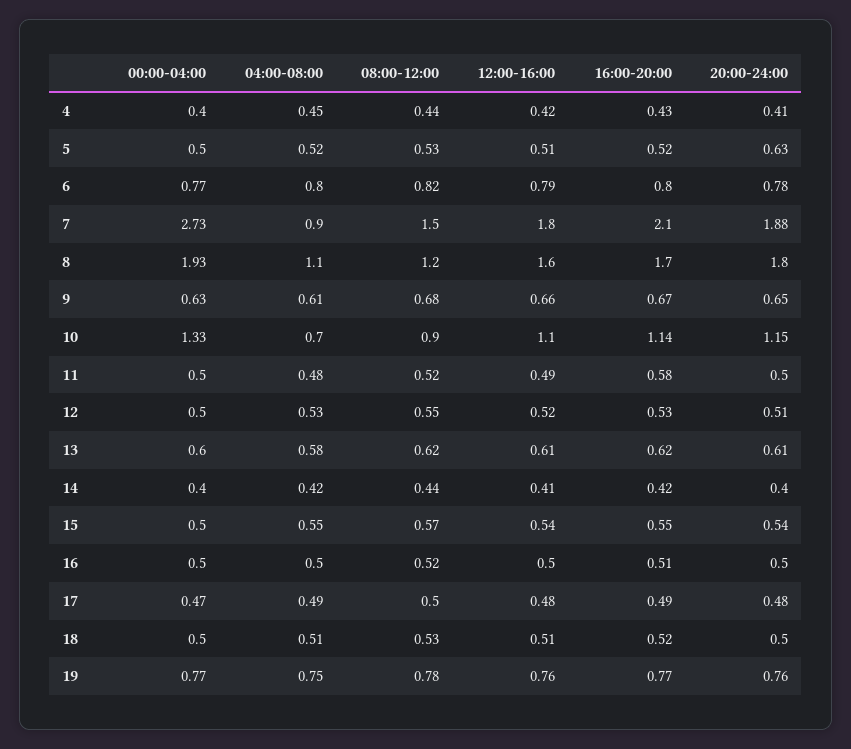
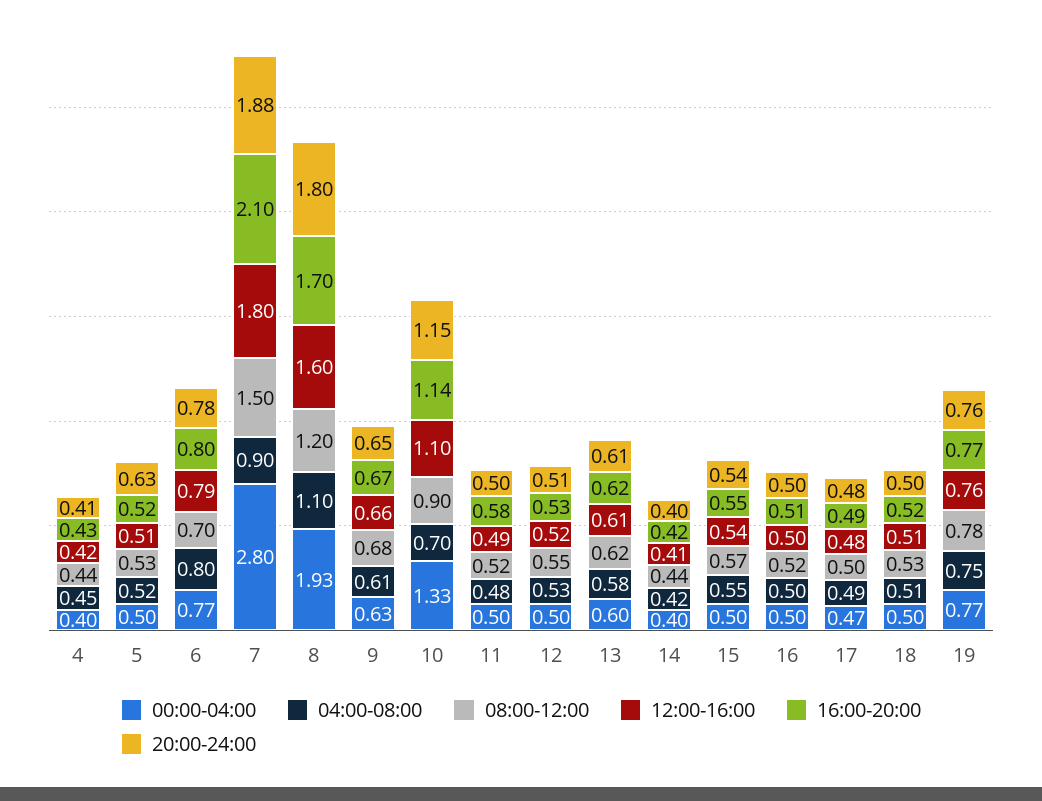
  {
    "00:00-04:00": {
      "4": 0.4,
      "5": 0.5,
      "6": 0.77,
-     "7": 2.73,
+     "7": 2.8,
      "8": 1.93,
      "9": 0.63,
      "10": 1.33,
      "11": 0.5,
      "12": 0.5,
      "13": 0.6,
      "14": 0.4,
      "15": 0.5,
      "16": 0.5,
      "17": 0.47,
      "18": 0.5,
      "19": 0.77
    },
    "04:00-08:00": {
      "4": 0.45,
      "5": 0.52,
      "6": 0.8,
      "7": 0.9,
      "8": 1.1,
      "9": 0.61,
      "10": 0.7,
      "11": 0.48,
      "12": 0.53,
      "13": 0.58,
      "14": 0.42,
      "15": 0.55,
      "16": 0.5,
      "17": 0.49,
      "18": 0.51,
      "19": 0.75
    },
    "08:00-12:00": {
      "4": 0.44,
      "5": 0.53,
-     "6": 0.82,
+     "6": 0.7,
      "7": 1.5,
      "8": 1.2,
      "9": 0.68,
      "10": 0.9,
      "11": 0.52,
      "12": 0.55,
      "13": 0.62,
      "14": 0.44,
      "15": 0.57,
      "16": 0.52,
      "17": 0.5,
      "18": 0.53,
      "19": 0.78
    },
    "12:00-16:00": {
      "4": 0.42,
      "5": 0.51,
      "6": 0.79,
      "7": 1.8,
      "8": 1.6,
      "9": 0.66,
      "10": 1.1,
      "11": 0.49,
      "12": 0.52,
      "13": 0.61,
      "14": 0.41,
      "15": 0.54,
      "16": 0.5,
      "17": 0.48,
      "18": 0.51,
      "19": 0.76
    },
    "16:00-20:00": {
      "4": 0.43,
      "5": 0.52,
      "6": 0.8,
      "7": 2.1,
      "8": 1.7,
      "9": 0.67,
      "10": 1.14,
      "11": 0.58,
      "12": 0.53,
      "13": 0.62,
      "14": 0.42,
      "15": 0.55,
      "16": 0.51,
      "17": 0.49,
      "18": 0.52,
      "19": 0.77
    },
    "20:00-24:00": {
      "4": 0.41,
      "5": 0.63,
      "6": 0.78,
      "7": 1.88,
      "8": 1.8,
      "9": 0.65,
      "10": 1.15,
      "11": 0.5,
      "12": 0.51,
      "13": 0.61,
      "14": 0.4,
      "15": 0.54,
      "16": 0.5,
      "17": 0.48,
      "18": 0.5,
      "19": 0.76
    }
  }

